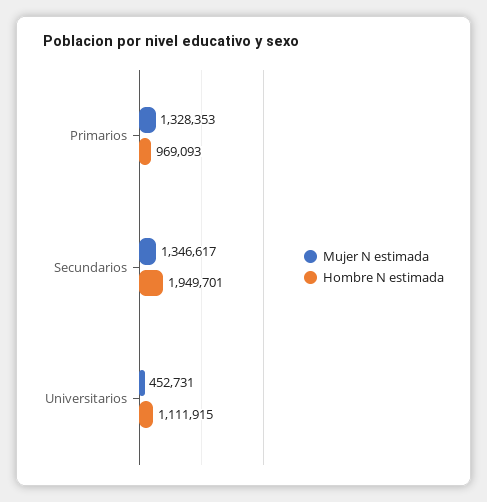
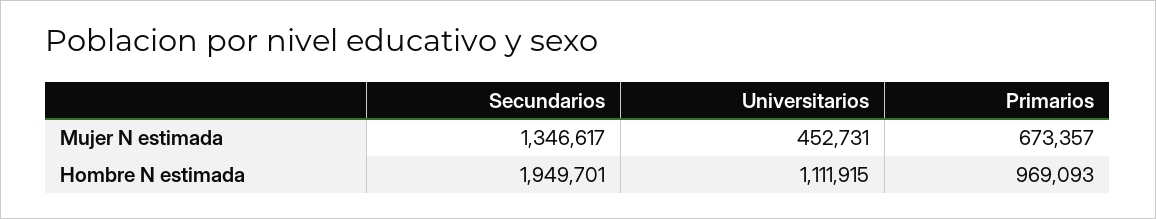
  {
    "Mujer N estimada": {
-     "Primarios": 1328353,
+     "Primarios": 673357,
      "Secundarios": 1346617,
      "Universitarios": 452731
    },
    "Hombre N estimada": {
      "Primarios": 969093,
      "Secundarios": 1949701,
      "Universitarios": 1111915
    }
  }

